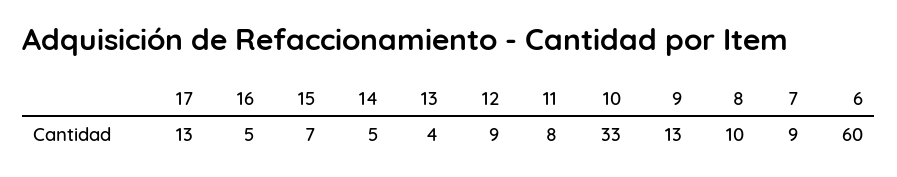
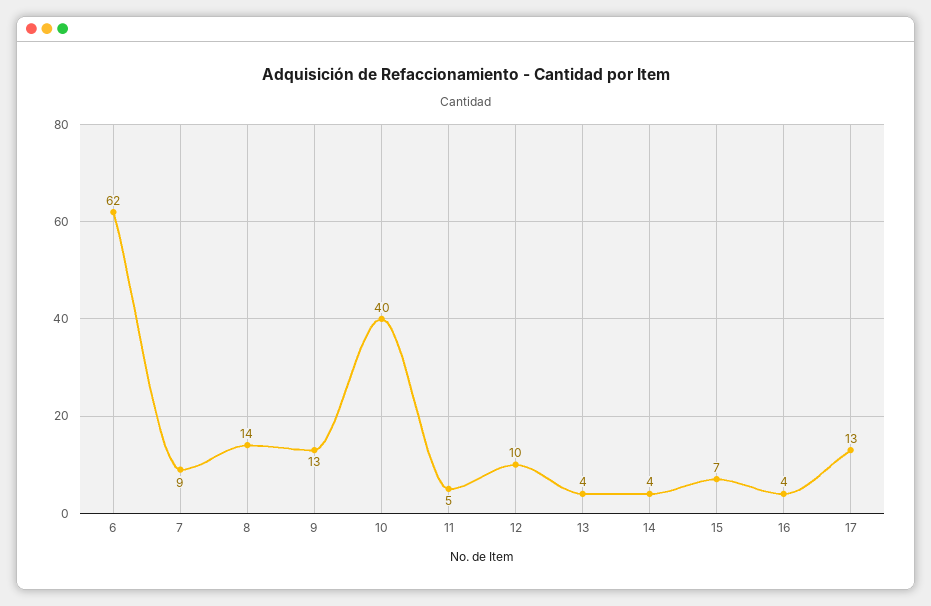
  {
    "17": 13,
-   "16": 5,
+   "16": 4,
    "15": 7,
-   "14": 5,
+   "14": 4,
    "13": 4,
-   "12": 9,
+   "12": 10,
-   "11": 8,
+   "11": 5,
-   "10": 33,
+   "10": 40,
    "9": 13,
-   "8": 10,
+   "8": 14,
    "7": 9,
-   "6": 60
+   "6": 62
  }

